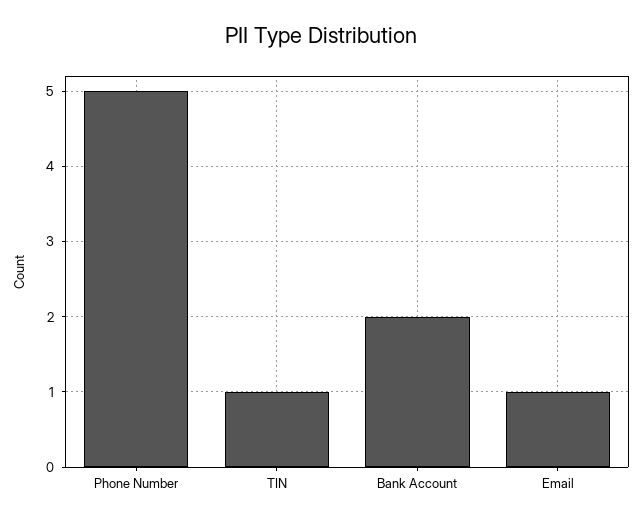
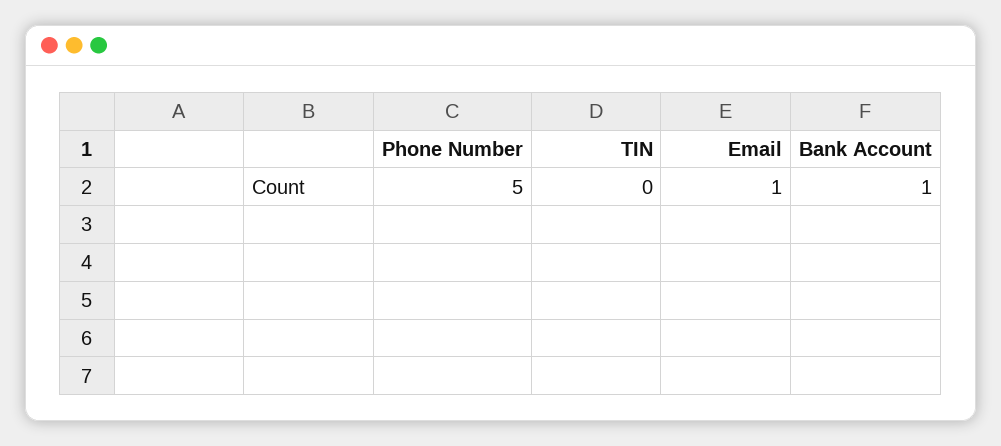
  {
    "Phone Number": 5,
-   "TIN": 1,
+   "TIN": 0,
-   "Bank Account": 2,
+   "Bank Account": 1,
    "Email": 1
  }

